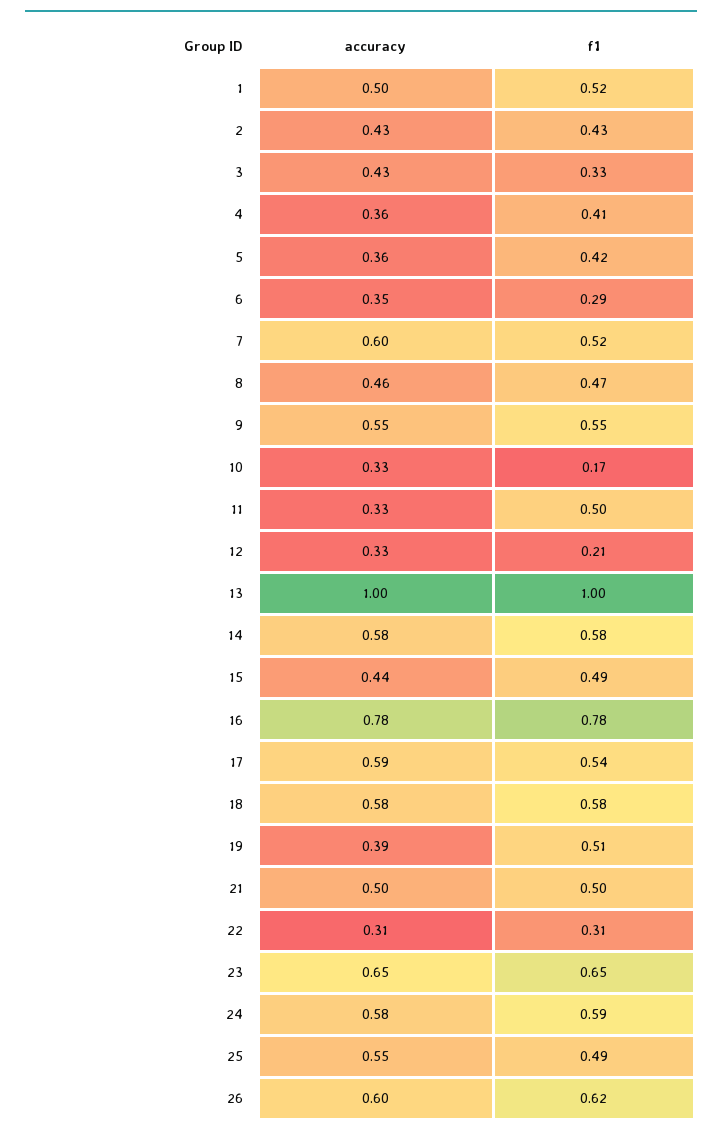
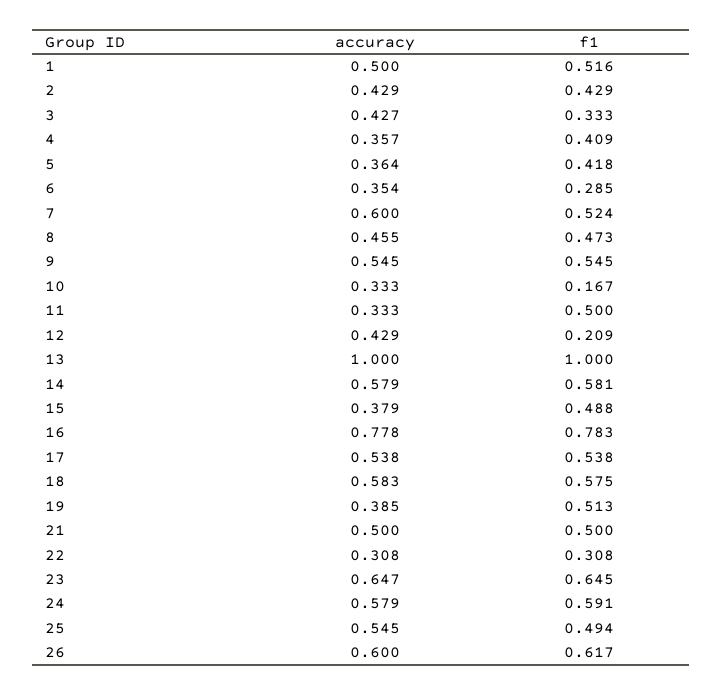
  {
    "accuracy": {
      "1": 0.5,
      "2": 0.429,
      "3": 0.427,
      "4": 0.357,
      "5": 0.364,
      "6": 0.354,
      "7": 0.6,
      "8": 0.455,
      "9": 0.545,
      "10": 0.333,
      "11": 0.333,
-     "12": 0.33,
+     "12": 0.429,
      "13": 1,
      "14": 0.579,
-     "15": 0.44,
+     "15": 0.379,
      "16": 0.778,
-     "17": 0.59,
+     "17": 0.538,
      "18": 0.583,
      "19": 0.385,
      "21": 0.5,
      "22": 0.308,
      "23": 0.647,
      "24": 0.579,
      "25": 0.545,
      "26": 0.6
    },
    "f1": {
      "1": 0.516,
      "2": 0.429,
      "3": 0.333,
      "4": 0.409,
      "5": 0.418,
      "6": 0.285,
      "7": 0.524,
      "8": 0.473,
      "9": 0.545,
      "10": 0.167,
      "11": 0.5,
      "12": 0.209,
      "13": 1,
      "14": 0.581,
      "15": 0.488,
      "16": 0.783,
      "17": 0.538,
      "18": 0.575,
      "19": 0.513,
      "21": 0.5,
      "22": 0.308,
      "23": 0.645,
      "24": 0.591,
      "25": 0.494,
      "26": 0.617
    }
  }

